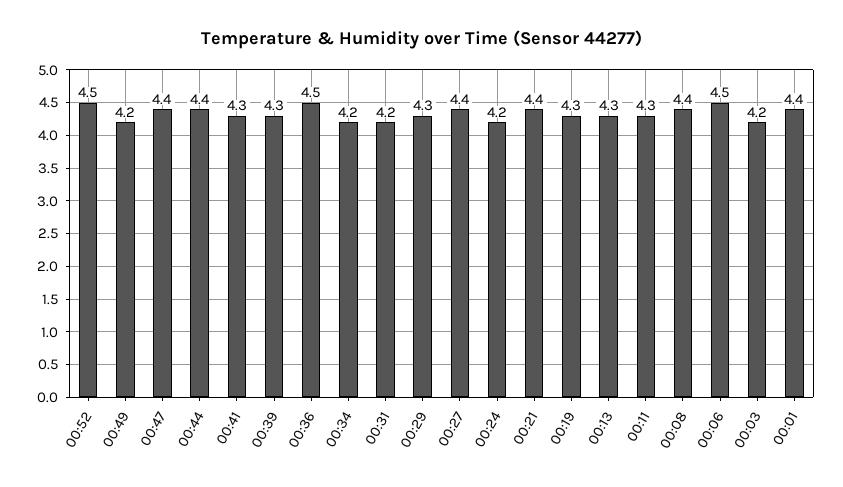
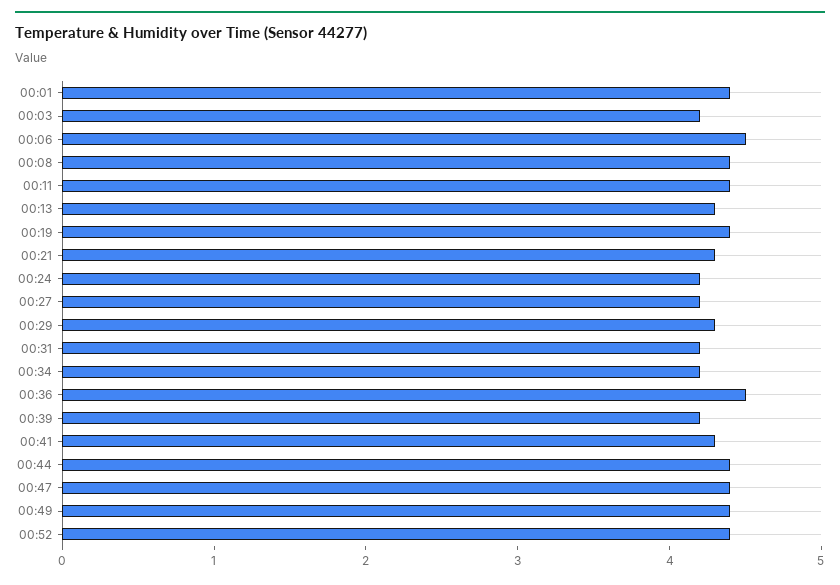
  {
-   "00:52": 4.5,
+   "00:52": 4.4,
-   "00:49": 4.2,
+   "00:49": 4.4,
    "00:47": 4.4,
    "00:44": 4.4,
    "00:41": 4.3,
-   "00:39": 4.3,
+   "00:39": 4.2,
    "00:36": 4.5,
    "00:34": 4.2,
    "00:31": 4.2,
    "00:29": 4.3,
-   "00:27": 4.4,
+   "00:27": 4.2,
    "00:24": 4.2,
-   "00:21": 4.4,
+   "00:21": 4.3,
-   "00:19": 4.3,
+   "00:19": 4.4,
    "00:13": 4.3,
-   "00:11": 4.3,
+   "00:11": 4.4,
    "00:08": 4.4,
    "00:06": 4.5,
    "00:03": 4.2,
    "00:01": 4.4
  }

